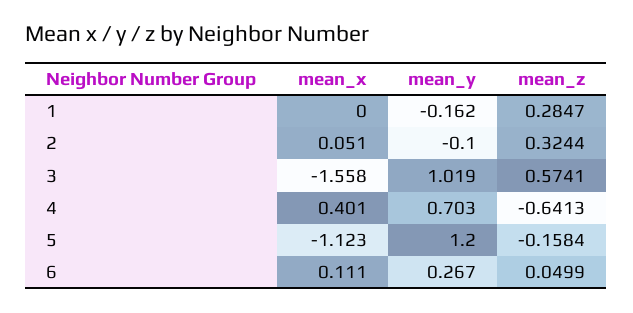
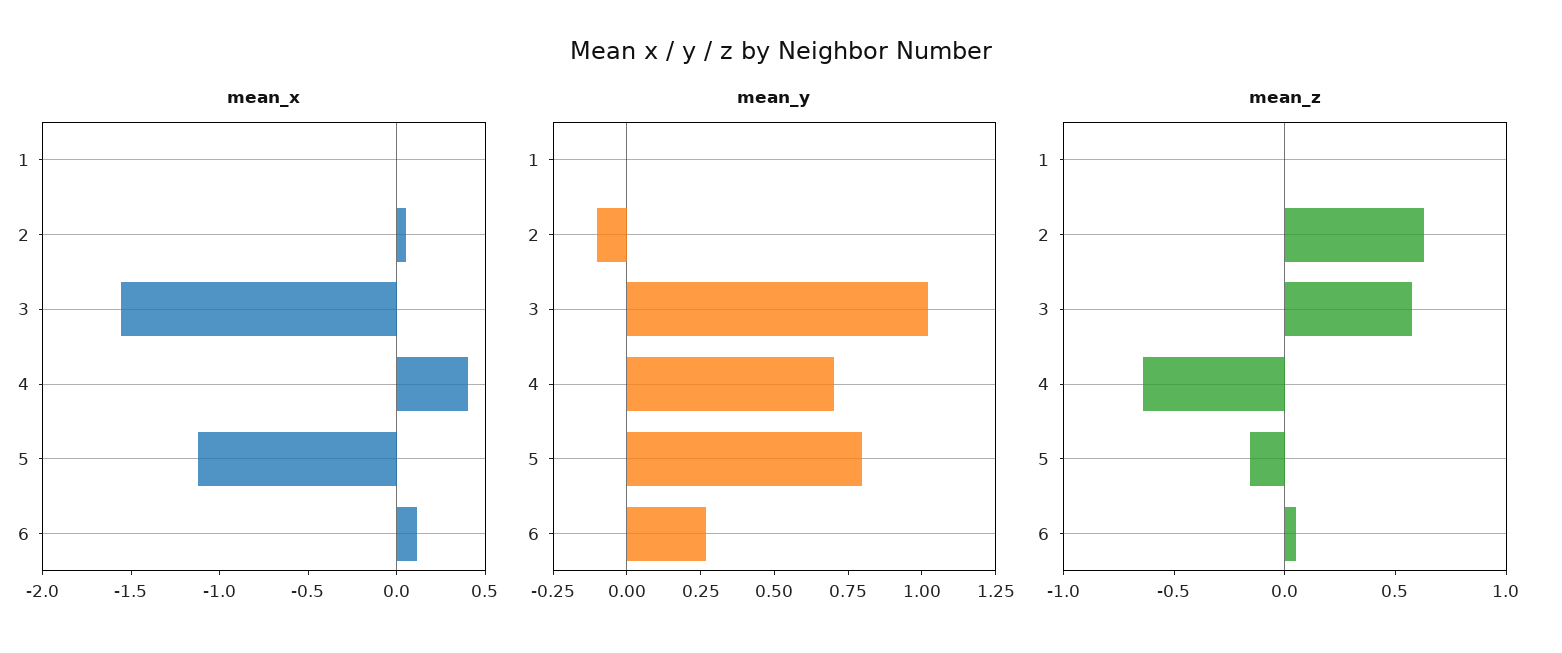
  {
    "mean_x": {
      "1": 0,
      "2": 0.051,
      "3": -1.558,
      "4": 0.401,
      "5": -1.123,
      "6": 0.111
    },
    "mean_y": {
-     "1": -0.162,
+     "1": 0,
      "2": -0.1,
      "3": 1.019,
      "4": 0.703,
-     "5": 1.2,
+     "5": 0.8,
      "6": 0.267
    },
    "mean_z": {
-     "1": 0.2847,
+     "1": 0,
-     "2": 0.3244,
+     "2": 0.6,
      "3": 0.5741,
      "4": -0.6413,
      "5": -0.1584,
      "6": 0.0499
    }
  }

